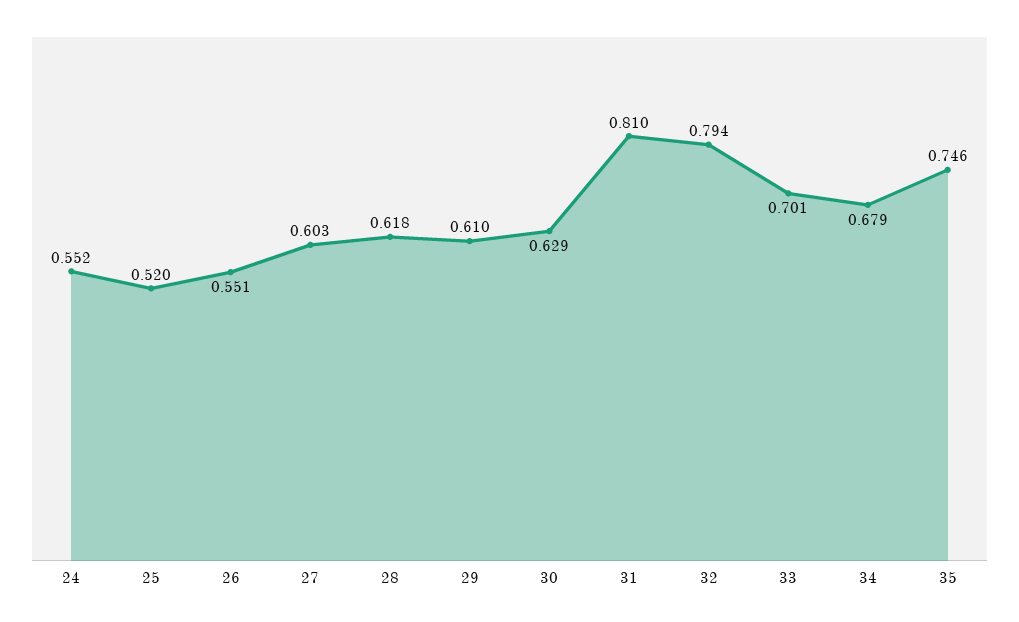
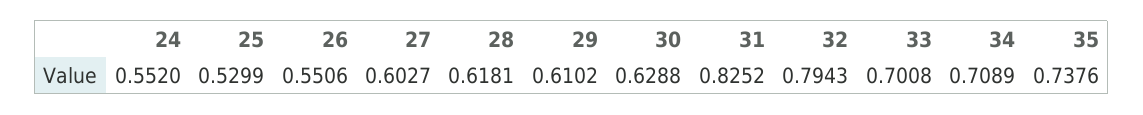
  {
    "24": 0.552,
-   "25": 0.52,
+   "25": 0.5299,
    "26": 0.5506,
    "27": 0.6027,
    "28": 0.6181,
    "29": 0.6102,
    "30": 0.6288,
-   "31": 0.81,
+   "31": 0.8252,
    "32": 0.7943,
    "33": 0.7008,
-   "34": 0.679,
+   "34": 0.7089,
-   "35": 0.746
+   "35": 0.7376
  }

